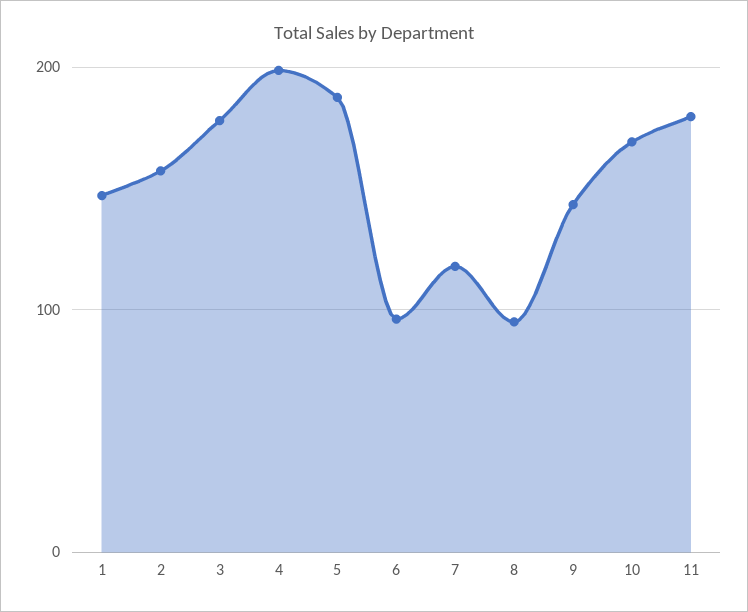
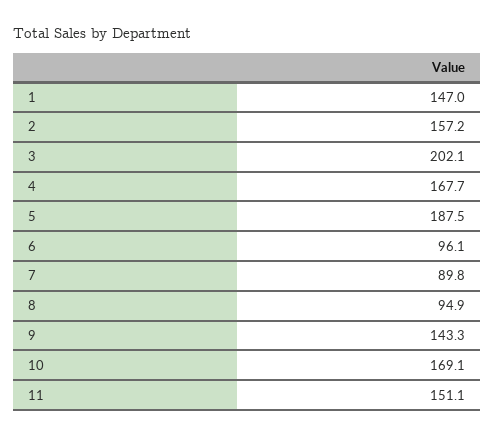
  {
    "1": 147,
    "2": 157.2,
-   "3": 180,
+   "3": 202.1,
-   "4": 200,
+   "4": 167.7,
    "5": 187.5,
    "6": 96.1,
-   "7": 120,
+   "7": 89.8,
    "8": 94.9,
    "9": 143.3,
    "10": 169.1,
-   "11": 180
+   "11": 151.1
  }

